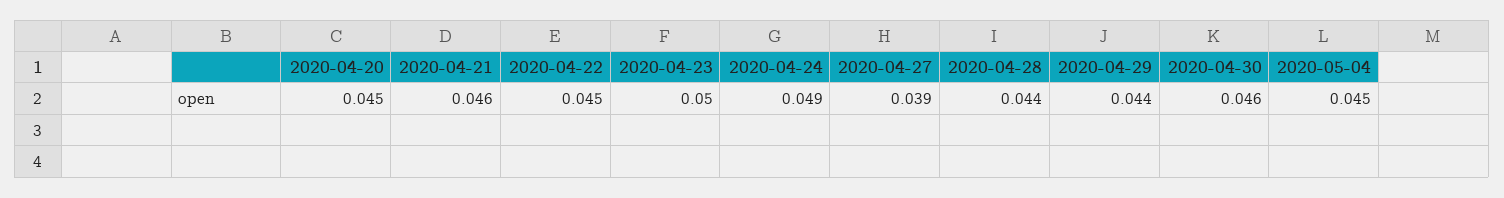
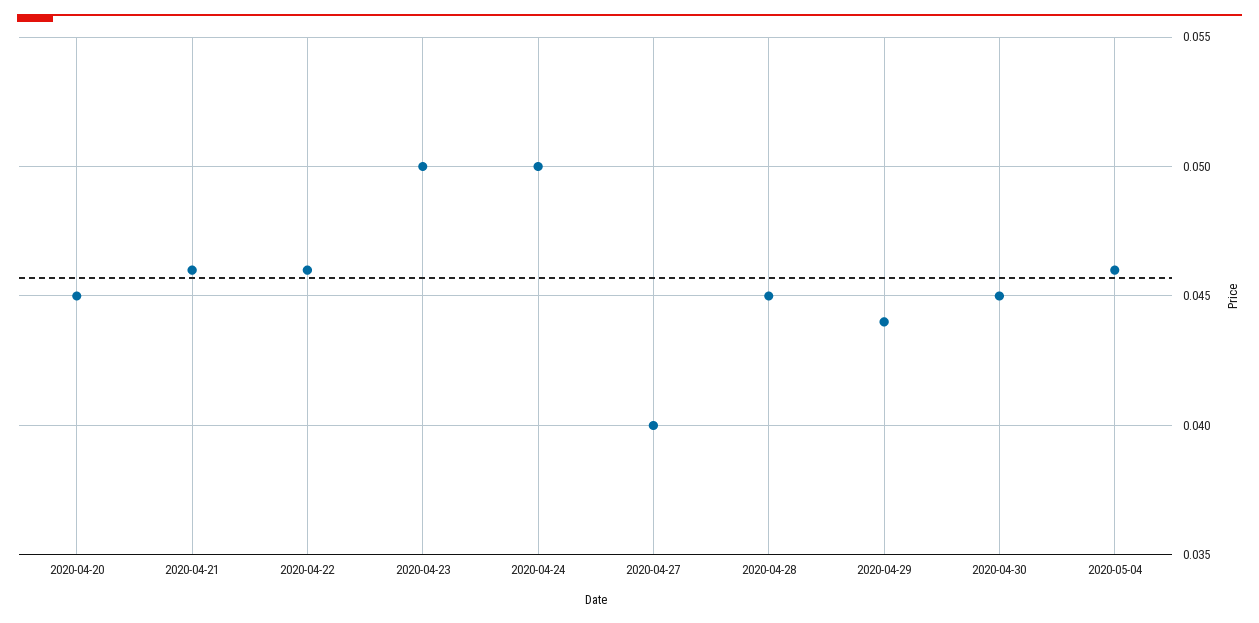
  {
    "2020-04-20": 0.045,
    "2020-04-21": 0.046,
-   "2020-04-22": 0.045,
+   "2020-04-22": 0.046,
    "2020-04-23": 0.05,
-   "2020-04-24": 0.049,
+   "2020-04-24": 0.05,
-   "2020-04-27": 0.039,
+   "2020-04-27": 0.04,
-   "2020-04-28": 0.044,
+   "2020-04-28": 0.045,
    "2020-04-29": 0.044,
-   "2020-04-30": 0.046,
+   "2020-04-30": 0.045,
-   "2020-05-04": 0.045
+   "2020-05-04": 0.046
  }

